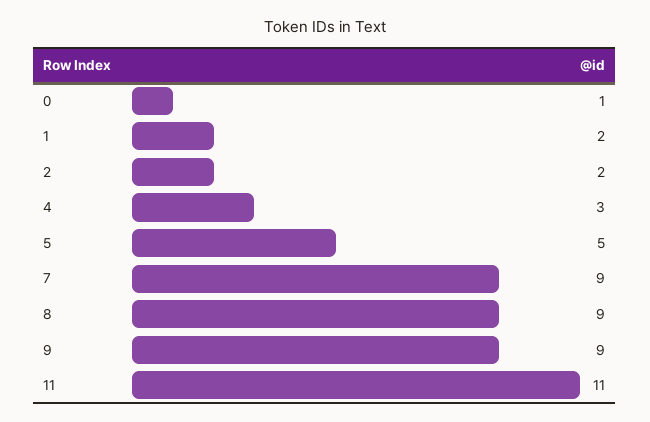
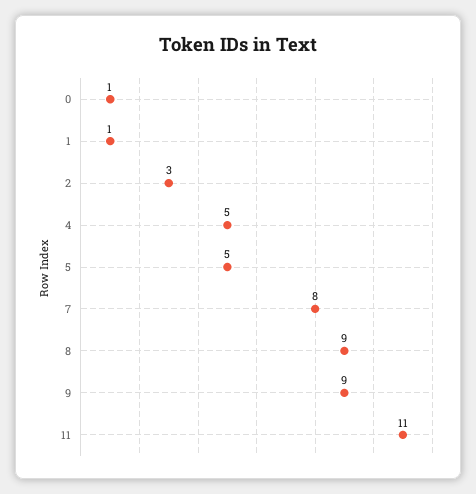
  {
    "0": 1,
-   "1": 2,
+   "1": 1,
-   "2": 2,
+   "2": 3,
-   "4": 3,
+   "4": 5,
    "5": 5,
-   "7": 9,
+   "7": 8,
    "8": 9,
    "9": 9,
    "11": 11
  }

